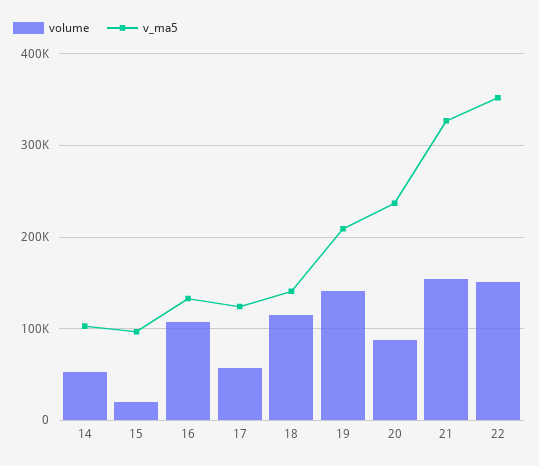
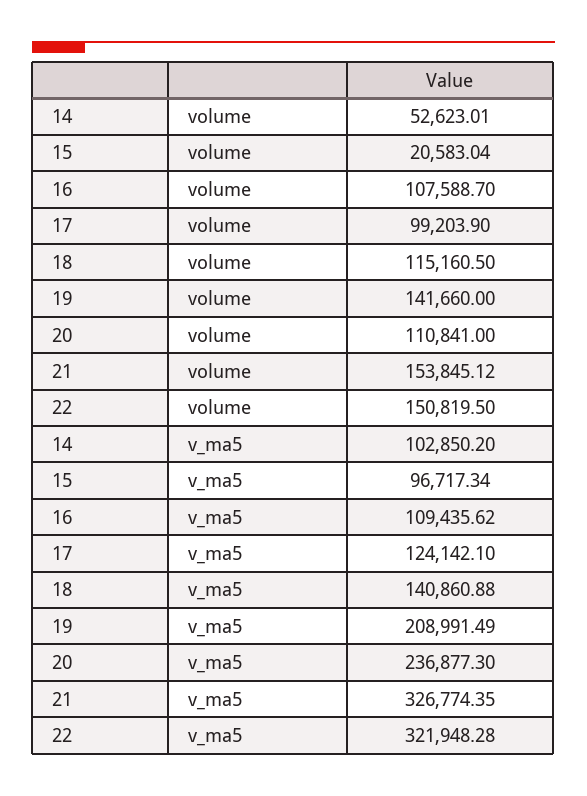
  {
    "volume": {
      "14": 52623.01,
      "15": 20583.04,
      "16": 107588.7,
-     "17": 60000,
+     "17": 99203.9,
      "18": 115160.5,
      "19": 141660,
-     "20": 90000,
+     "20": 110841,
      "21": 153845.12,
      "22": 150819.5
    },
    "v_ma5": {
      "14": 102850.2,
      "15": 96717.34,
-     "16": 130000,
+     "16": 109435.62,
      "17": 124142.1,
      "18": 140860.88,
      "19": 208991.49,
      "20": 236877.3,
      "21": 326774.35,
-     "22": 350000
+     "22": 321948.28
    }
  }

